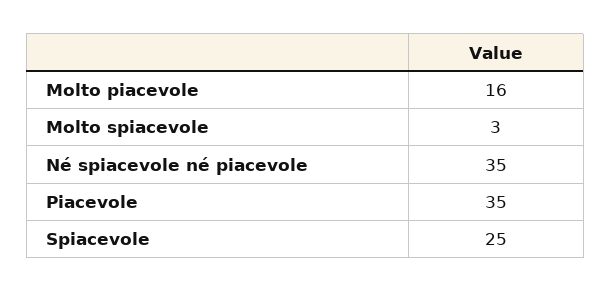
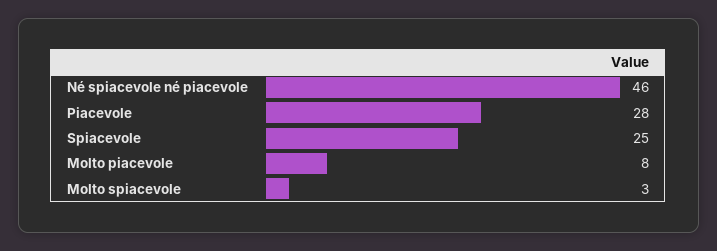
  {
-   "Molto piacevole": 16,
+   "Molto piacevole": 8,
    "Molto spiacevole": 3,
-   "Né spiacevole né piacevole": 35,
+   "Né spiacevole né piacevole": 46,
-   "Piacevole": 35,
+   "Piacevole": 28,
    "Spiacevole": 25
  }

